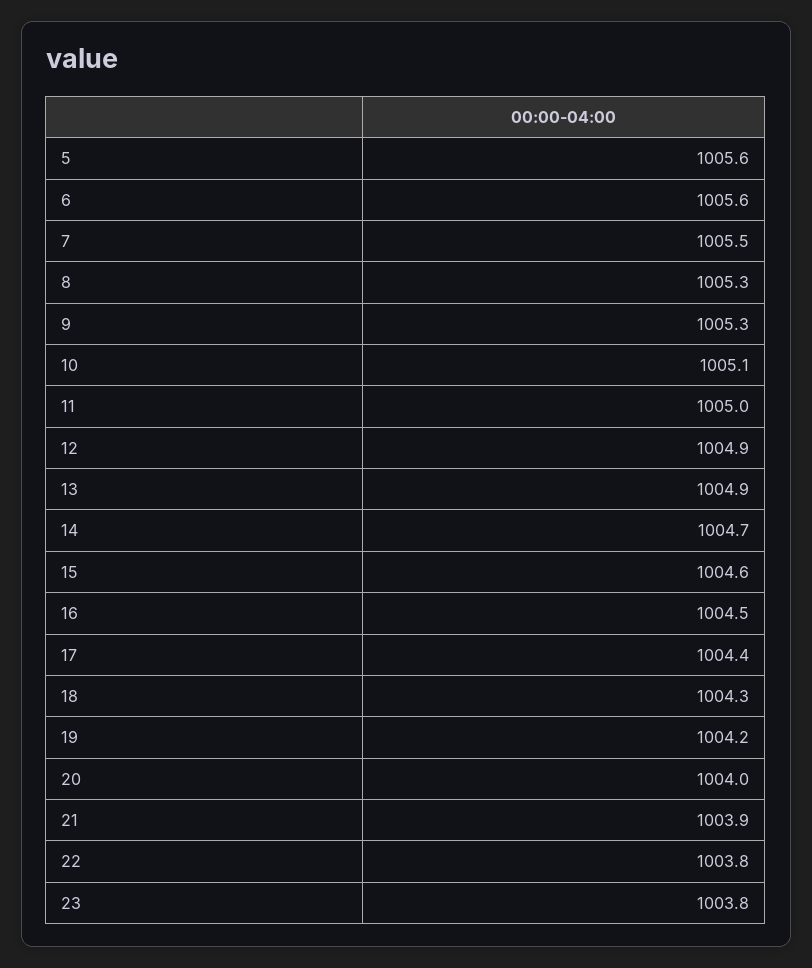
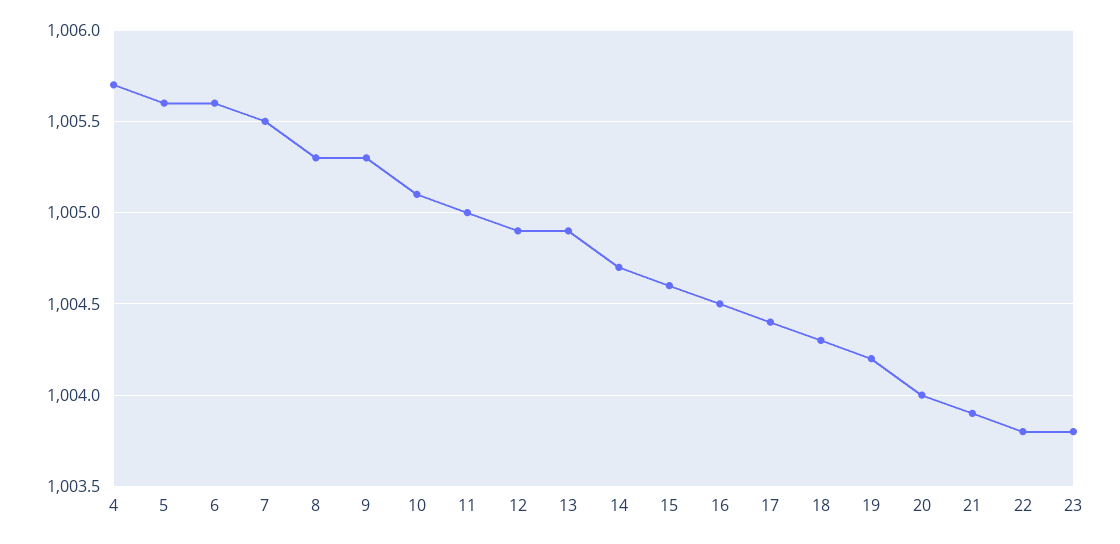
  {
    "5": 1005.6,
    "6": 1005.6,
    "7": 1005.5,
    "8": 1005.3,
    "9": 1005.3,
    "10": 1005.1,
    "11": 1005,
    "12": 1004.9,
    "13": 1004.9,
    "14": 1004.7,
    "15": 1004.6,
    "16": 1004.5,
    "17": 1004.4,
    "18": 1004.3,
    "19": 1004.2,
    "20": 1004,
    "21": 1003.9,
    "22": 1003.8,
-   "23": 1003.8
+   "23": 1003.8,
+   "4": 1005.7
  }

